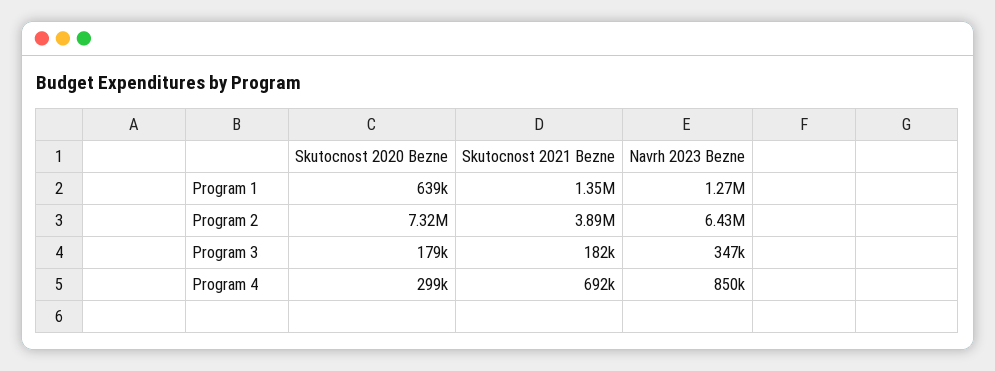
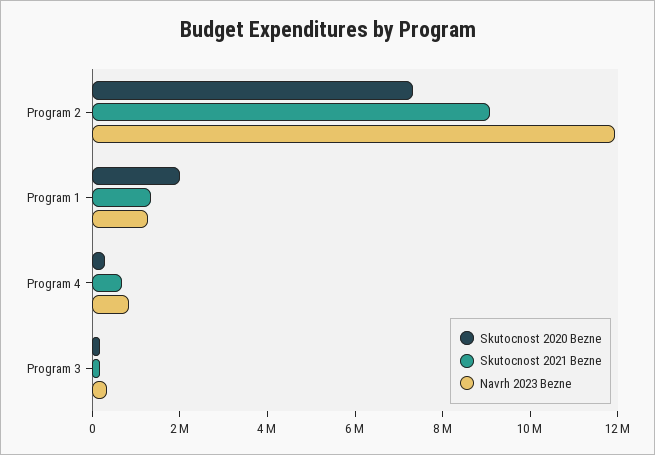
  {
    "Skutocnost 2020 Bezne": {
-     "Program 1": 639000,
+     "Program 1": 2000000,
      "Program 2": 7320000,
      "Program 3": 179000,
      "Program 4": 299000
    },
    "Skutocnost 2021 Bezne": {
      "Program 1": 1350000,
-     "Program 2": 3890000,
+     "Program 2": 9000000,
      "Program 3": 182000,
      "Program 4": 692000
    },
    "Navrh 2023 Bezne": {
      "Program 1": 1270000,
-     "Program 2": 6430000,
+     "Program 2": 12000000,
      "Program 3": 347000,
      "Program 4": 850000
    }
  }

